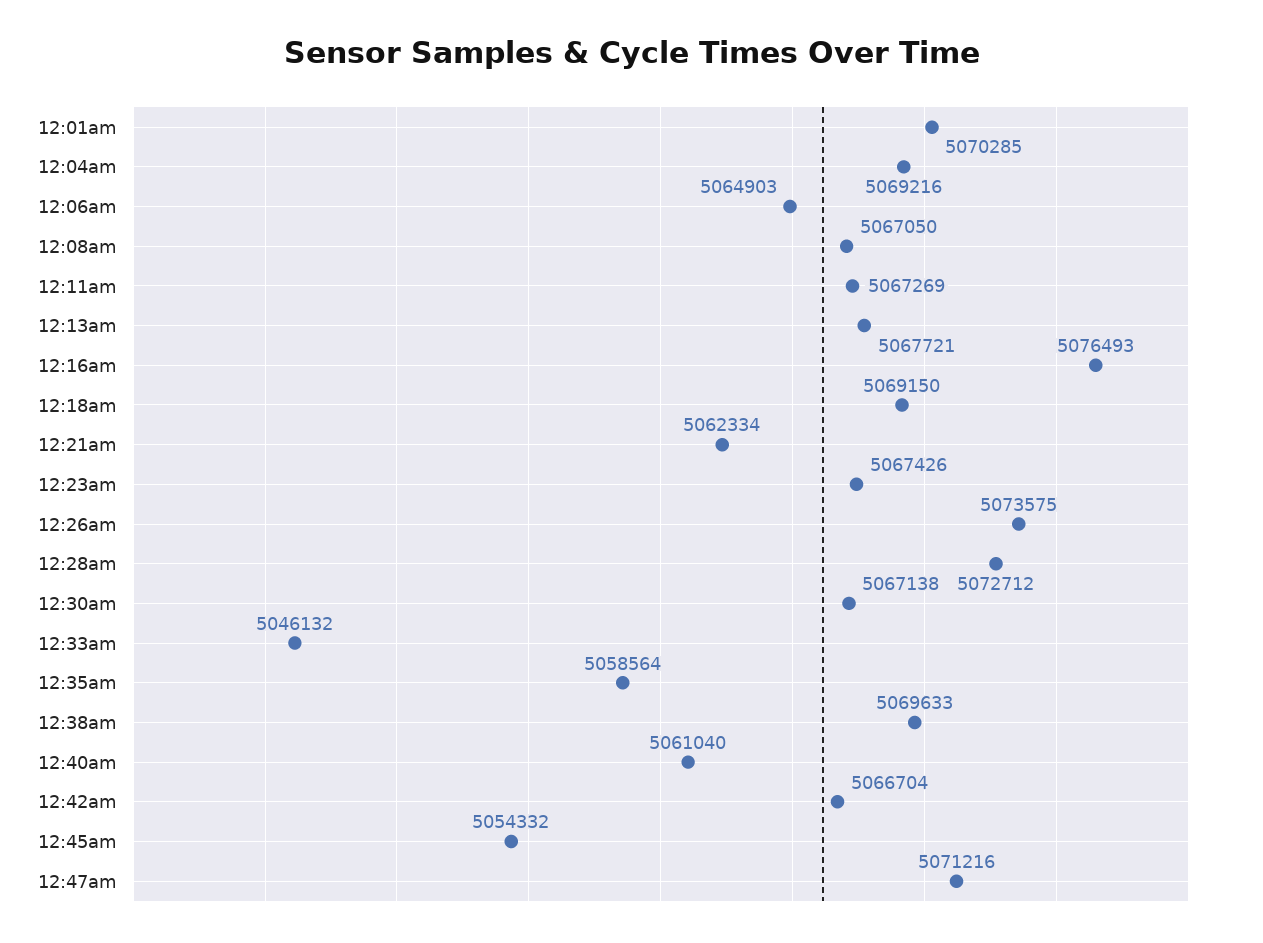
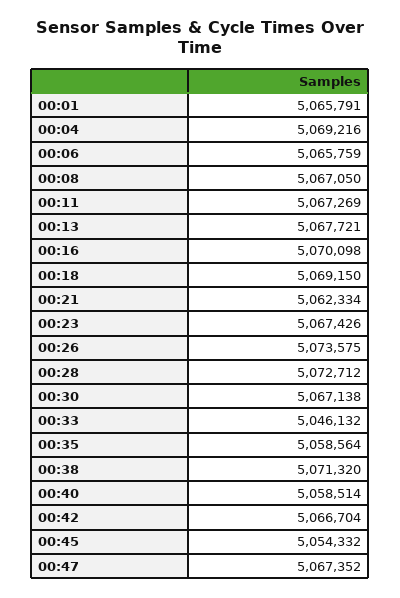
  {
-   "12:01am": 5070285,
+   "12:01am": 5065791,
    "12:04am": 5069216,
-   "12:06am": 5064903,
+   "12:06am": 5065759,
    "12:08am": 5067050,
    "12:11am": 5067269,
    "12:13am": 5067721,
-   "12:16am": 5076493,
+   "12:16am": 5070098,
    "12:18am": 5069150,
    "12:21am": 5062334,
    "12:23am": 5067426,
    "12:26am": 5073575,
    "12:28am": 5072712,
    "12:30am": 5067138,
    "12:33am": 5046132,
    "12:35am": 5058564,
-   "12:38am": 5069633,
+   "12:38am": 5071320,
-   "12:40am": 5061040,
+   "12:40am": 5058514,
    "12:42am": 5066704,
    "12:45am": 5054332,
-   "12:47am": 5071216
+   "12:47am": 5067352
  }

